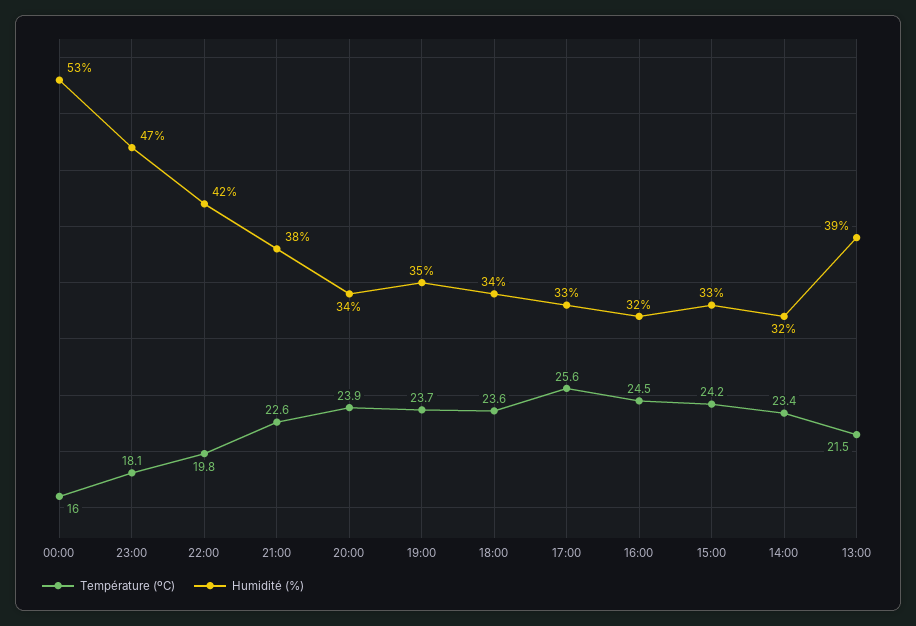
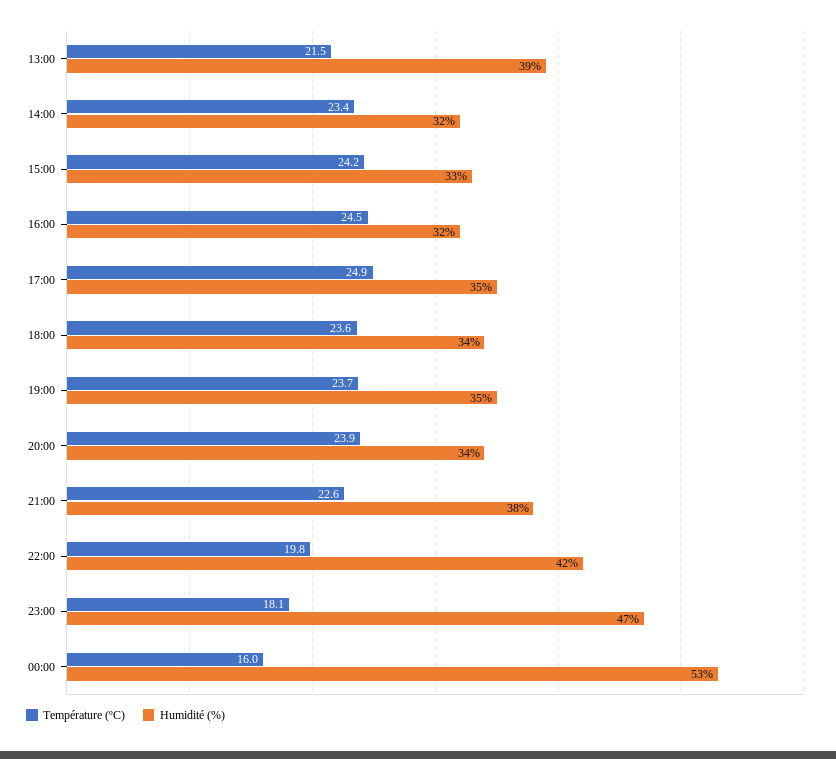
  {
    "Température (ºC)": {
      "00:00": 16,
      "23:00": 18.1,
      "22:00": 19.8,
      "21:00": 22.6,
      "20:00": 23.9,
      "19:00": 23.7,
      "18:00": 23.6,
-     "17:00": 25.6,
+     "17:00": 24.9,
      "16:00": 24.5,
      "15:00": 24.2,
      "14:00": 23.4,
      "13:00": 21.5
    },
    "Humidité (%)": {
      "00:00": 53,
      "23:00": 47,
      "22:00": 42,
      "21:00": 38,
      "20:00": 34,
      "19:00": 35,
      "18:00": 34,
-     "17:00": 33,
+     "17:00": 35,
      "16:00": 32,
      "15:00": 33,
      "14:00": 32,
      "13:00": 39
    }
  }

